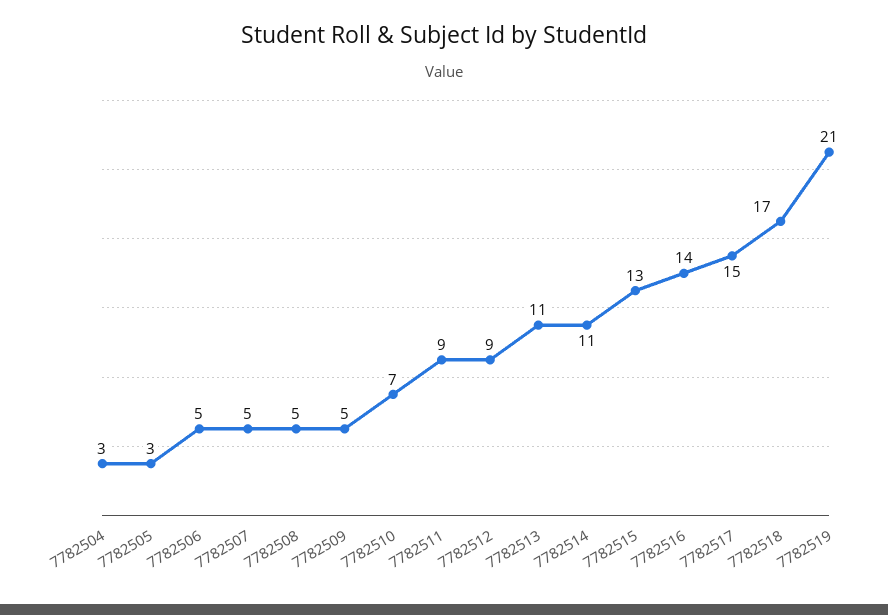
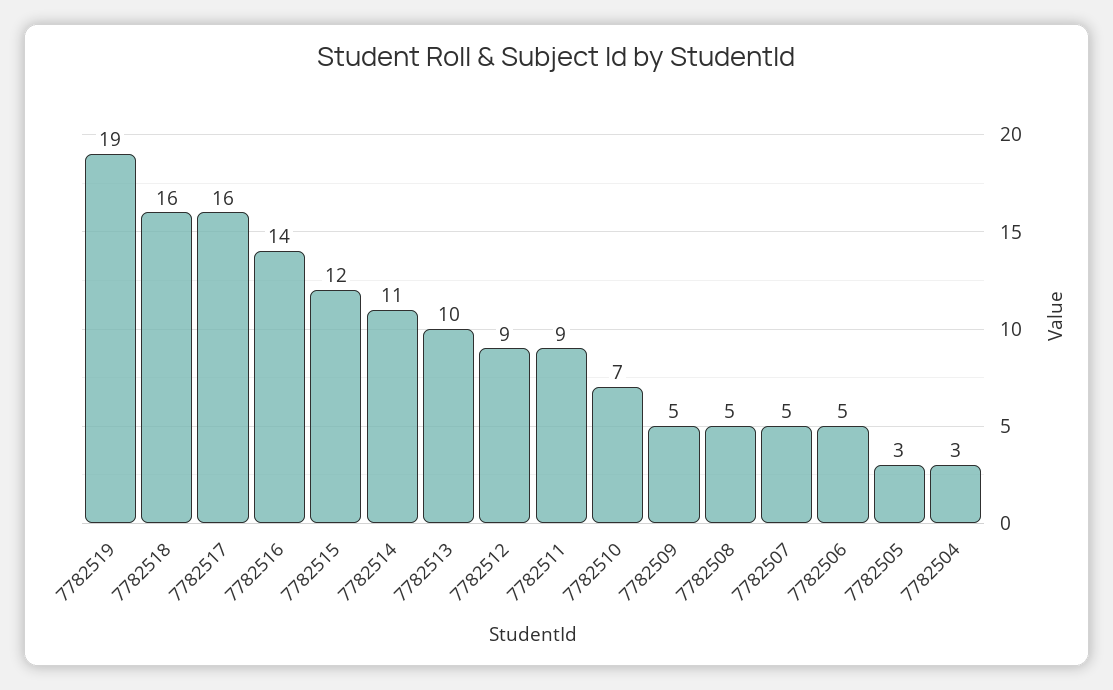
  {
    "7782504": 3,
    "7782505": 3,
    "7782506": 5,
    "7782507": 5,
    "7782508": 5,
    "7782509": 5,
    "7782510": 7,
    "7782511": 9,
    "7782512": 9,
-   "7782513": 11,
+   "7782513": 10,
    "7782514": 11,
-   "7782515": 13,
+   "7782515": 12,
    "7782516": 14,
-   "7782517": 15,
+   "7782517": 16,
-   "7782518": 17,
+   "7782518": 16,
-   "7782519": 21
+   "7782519": 19
  }

